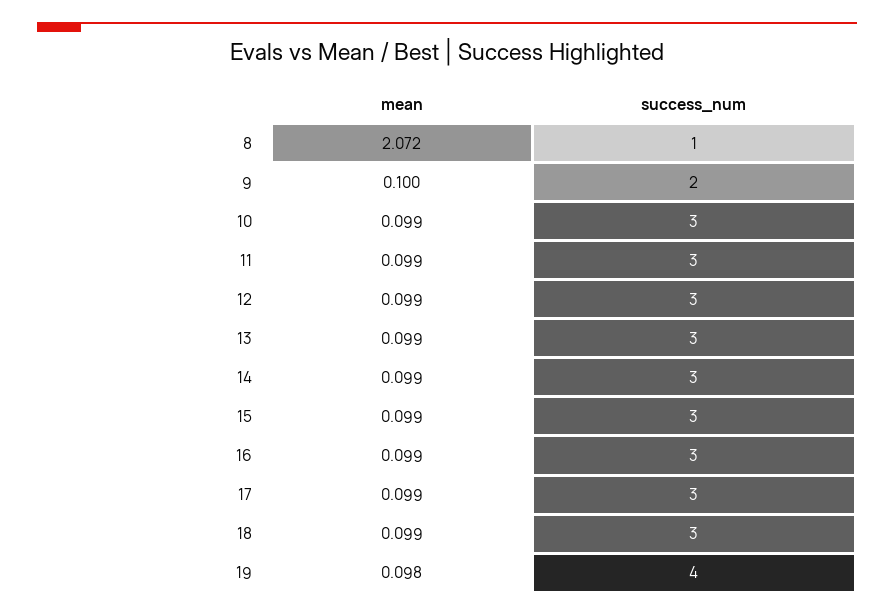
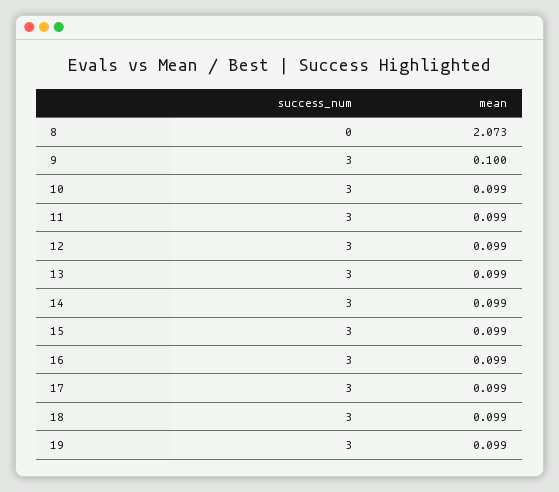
  {
    "mean": {
-     "8": 2.072,
+     "8": 2.073,
      "9": 0.1,
      "10": 0.099,
      "11": 0.099,
      "12": 0.099,
      "13": 0.099,
      "14": 0.099,
      "15": 0.099,
      "16": 0.099,
      "17": 0.099,
      "18": 0.099,
-     "19": 0.098
+     "19": 0.099
    },
    "success_num": {
-     "8": 1,
+     "8": 0,
-     "9": 2,
+     "9": 3,
      "10": 3,
      "11": 3,
      "12": 3,
      "13": 3,
      "14": 3,
      "15": 3,
      "16": 3,
      "17": 3,
      "18": 3,
-     "19": 4
+     "19": 3
    }
  }

